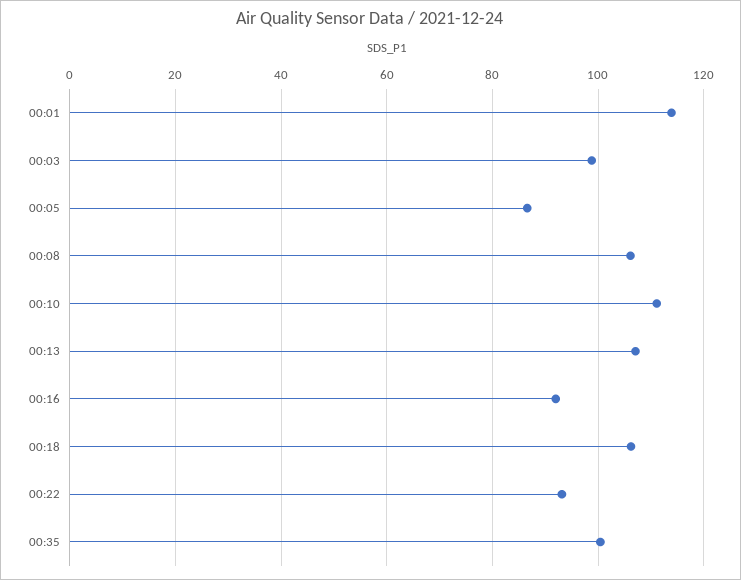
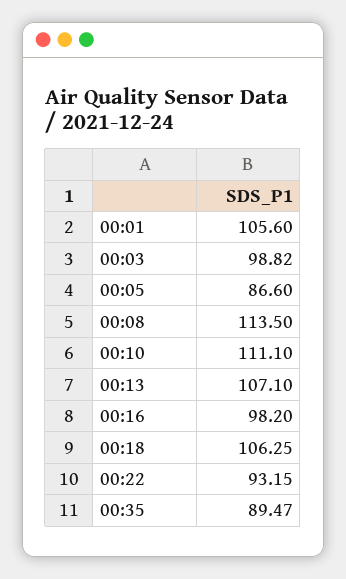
  {
-   "00:01": 114,
+   "00:01": 105.6,
    "00:03": 98.82,
    "00:05": 86.6,
-   "00:08": 106,
+   "00:08": 113.5,
    "00:10": 111.1,
    "00:13": 107.1,
-   "00:16": 92,
+   "00:16": 98.2,
    "00:18": 106.25,
    "00:22": 93.15,
-   "00:35": 100
+   "00:35": 89.47
  }

